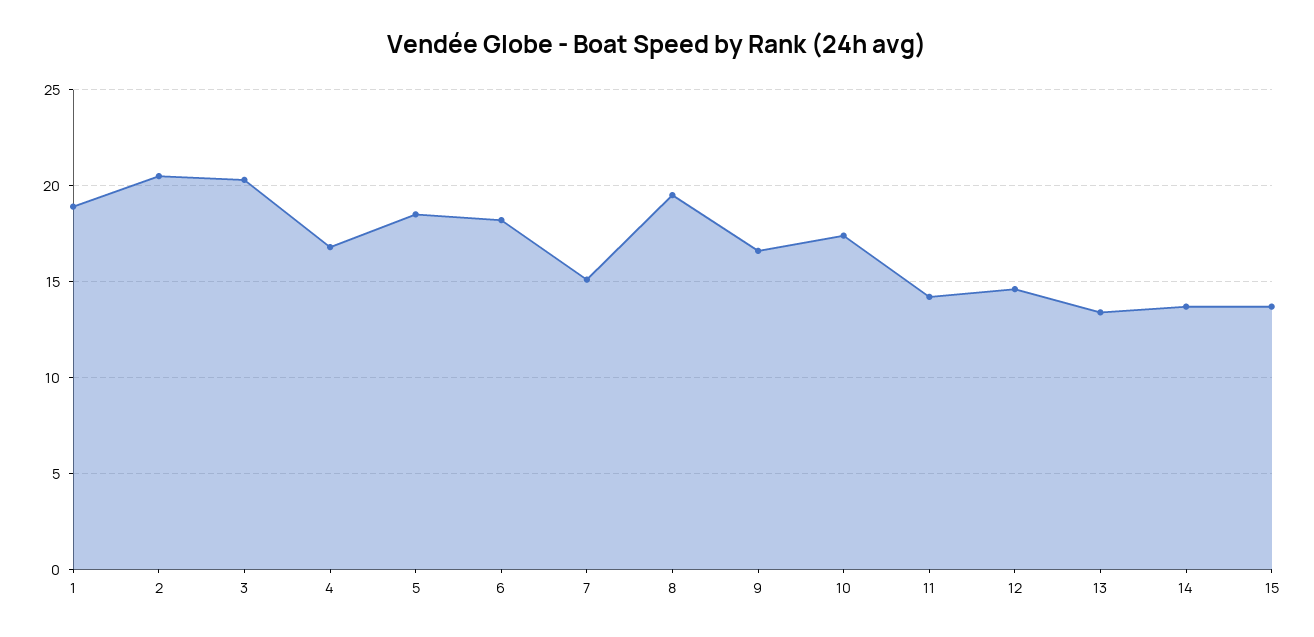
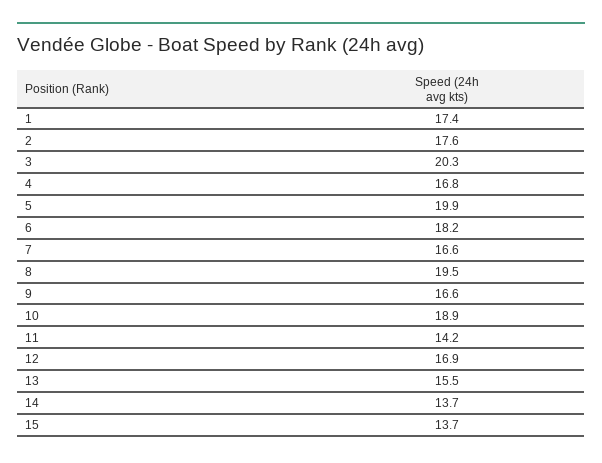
  {
-   "1": 19,
+   "1": 17.4,
-   "2": 20.5,
+   "2": 17.6,
    "3": 20.3,
    "4": 16.8,
-   "5": 18.5,
+   "5": 19.9,
    "6": 18.2,
-   "7": 15,
+   "7": 16.6,
    "8": 19.5,
    "9": 16.6,
-   "10": 17.5,
+   "10": 18.9,
    "11": 14.2,
-   "12": 14.5,
+   "12": 16.9,
-   "13": 13.5,
+   "13": 15.5,
    "14": 13.7,
    "15": 13.7
  }

